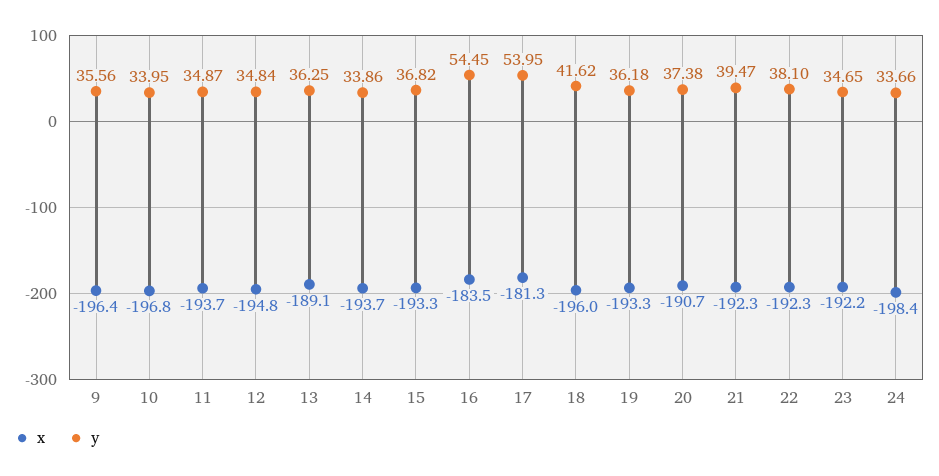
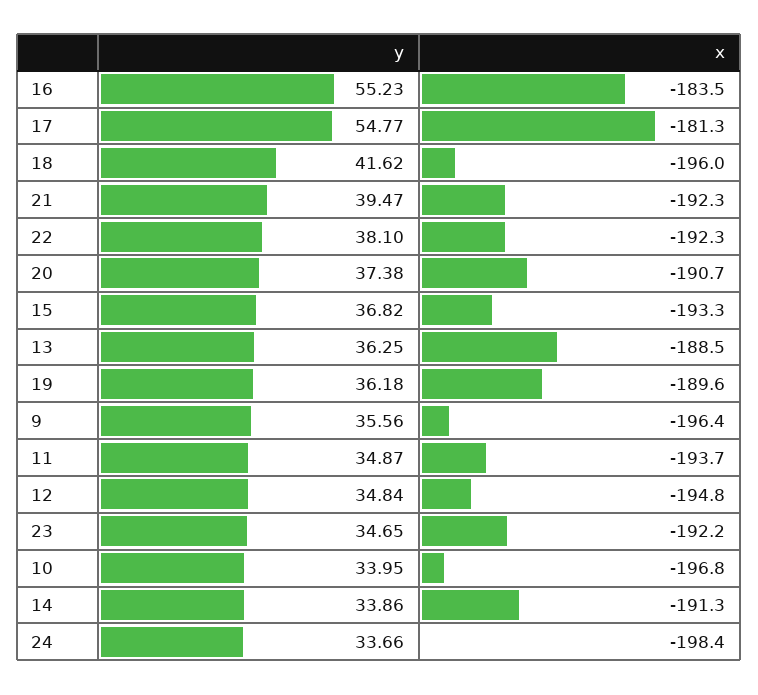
  {
    "x": {
      "9": -196.4,
      "10": -196.8,
      "11": -193.7,
      "12": -194.8,
-     "13": -189.1,
+     "13": -188.5,
-     "14": -193.7,
+     "14": -191.3,
      "15": -193.3,
      "16": -183.5,
      "17": -181.3,
      "18": -196,
-     "19": -193.3,
+     "19": -189.6,
      "20": -190.7,
      "21": -192.3,
      "22": -192.3,
      "23": -192.2,
      "24": -198.4
    },
    "y": {
      "9": 35.56,
      "10": 33.95,
      "11": 34.87,
      "12": 34.84,
      "13": 36.25,
      "14": 33.86,
      "15": 36.82,
-     "16": 54.45,
+     "16": 55.23,
-     "17": 53.95,
+     "17": 54.77,
      "18": 41.62,
      "19": 36.18,
      "20": 37.38,
      "21": 39.47,
      "22": 38.1,
      "23": 34.65,
      "24": 33.66
    }
  }

